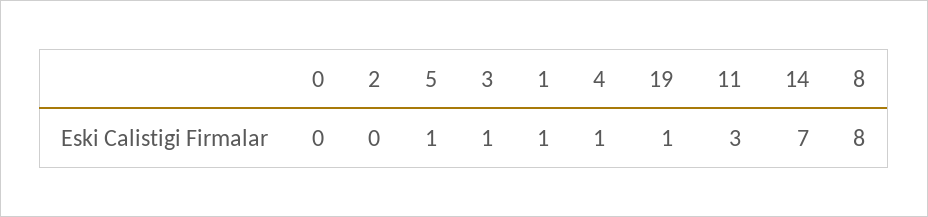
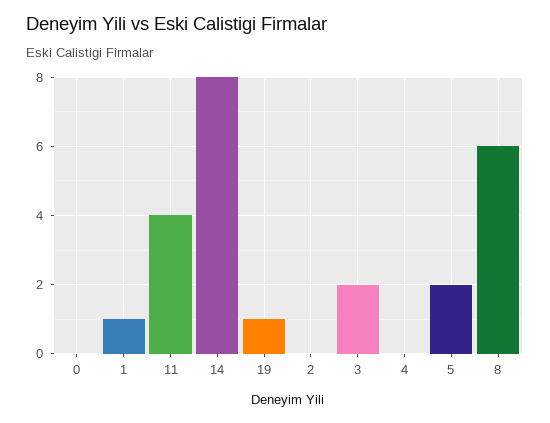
  {
    "0": 0,
    "2": 0,
-   "5": 1,
+   "5": 2,
-   "3": 1,
+   "3": 2,
    "1": 1,
-   "4": 1,
+   "4": 0,
    "19": 1,
-   "11": 3,
+   "11": 4,
-   "14": 7,
+   "14": 8,
-   "8": 8
+   "8": 6
  }

